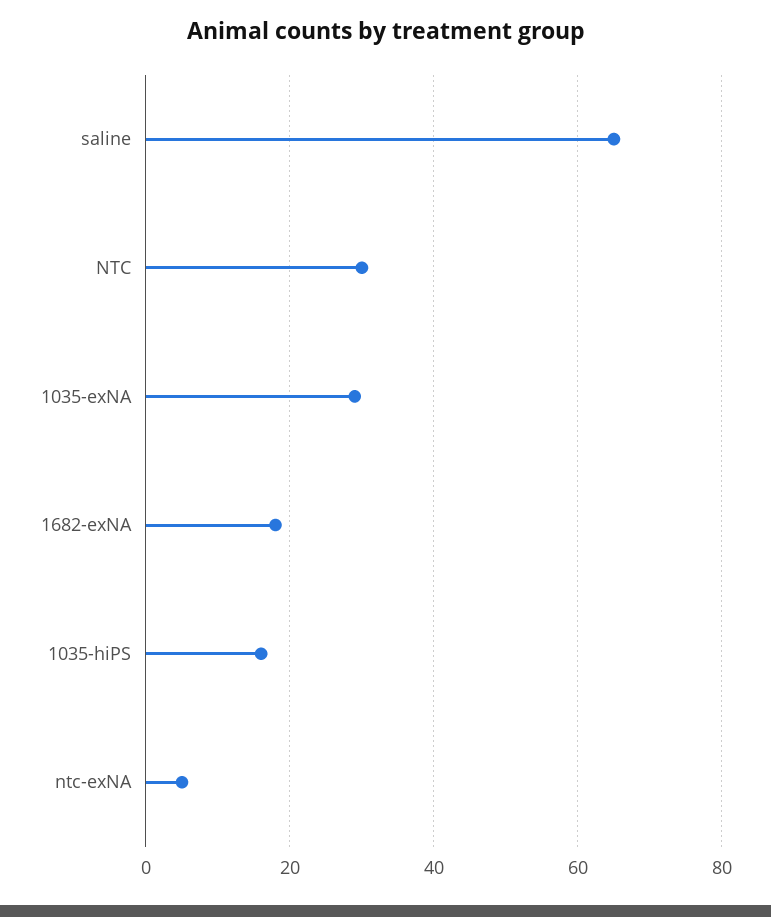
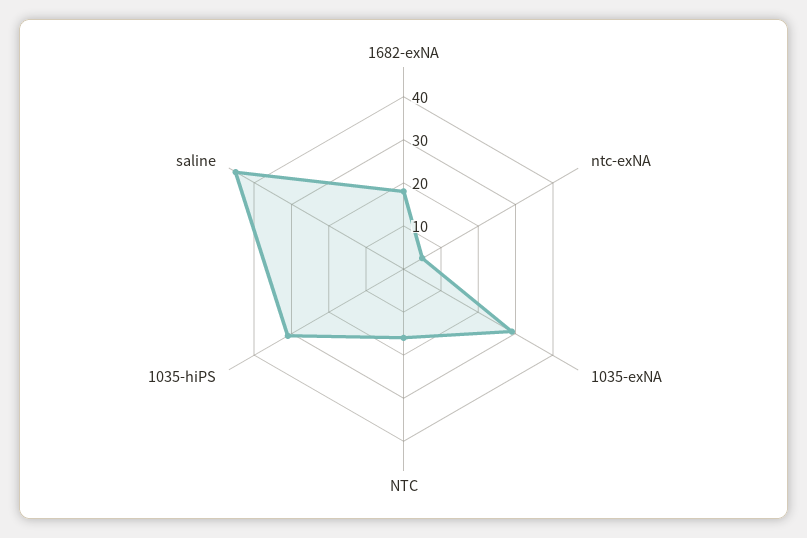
  {
-   "saline": 65,
+   "saline": 45,
-   "NTC": 30,
+   "NTC": 15,
    "1035-exNA": 30,
    "1682-exNA": 20,
-   "1035-hiPS": 15,
+   "1035-hiPS": 30,
    "ntc-exNA": 5
  }

